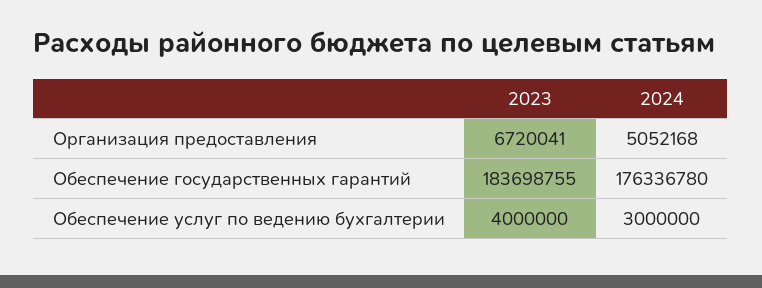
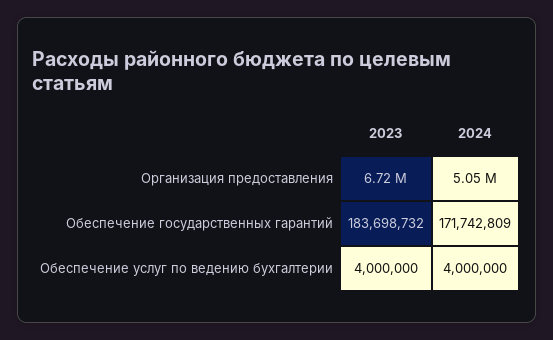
  {
    "2023": {
      "Организация предоставления": 6720041,
-     "Обеспечение государственных гарантий": 183698755,
+     "Обеспечение государственных гарантий": 183698732,
      "Обеспечение услуг по ведению бухгалтерии": 4000000
    },
    "2024": {
      "Организация предоставления": 5052168,
-     "Обеспечение государственных гарантий": 176336780,
+     "Обеспечение государственных гарантий": 171742809,
-     "Обеспечение услуг по ведению бухгалтерии": 3000000
+     "Обеспечение услуг по ведению бухгалтерии": 4000000
    }
  }

